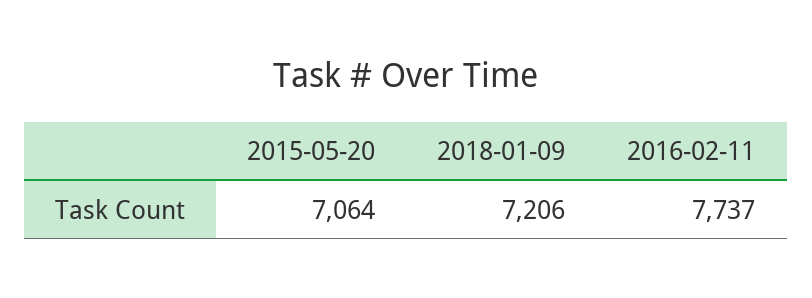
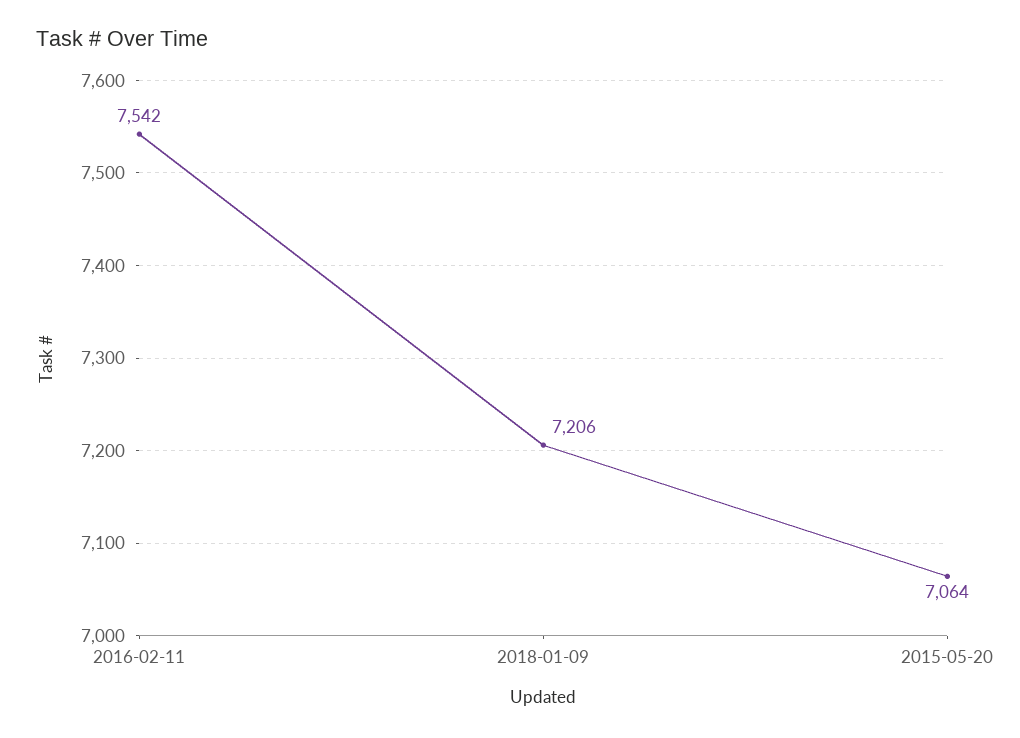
  {
    "2015-05-20": 7064,
    "2018-01-09": 7206,
-   "2016-02-11": 7737
+   "2016-02-11": 7542
  }

